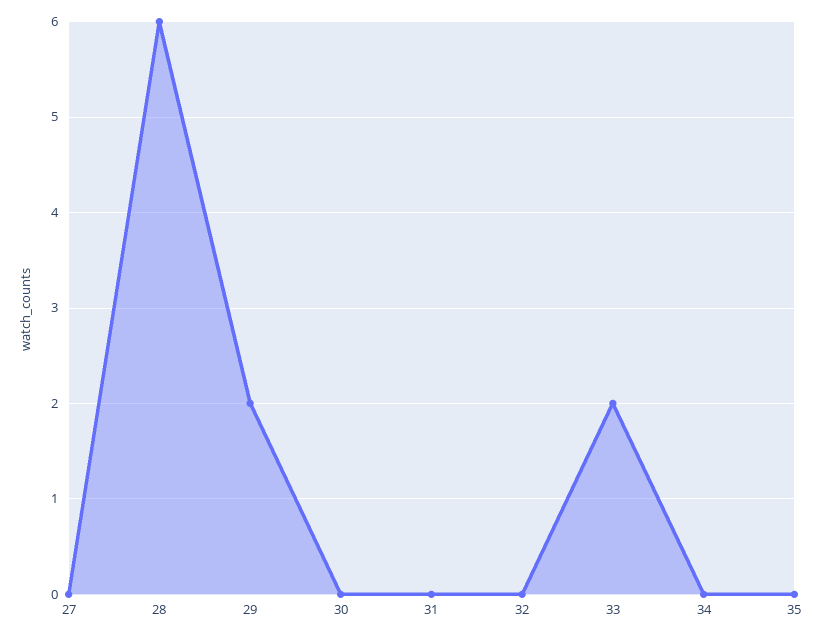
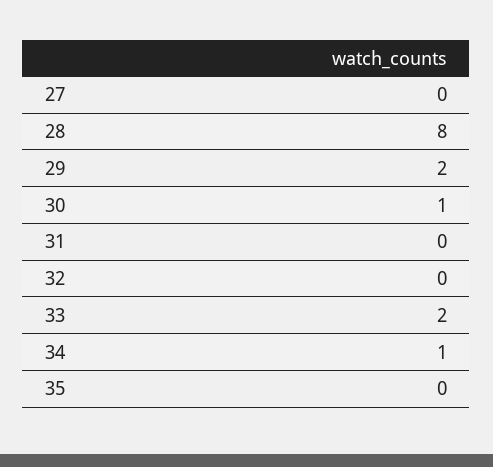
  {
    "27": 0,
-   "28": 6,
+   "28": 8,
    "29": 2,
-   "30": 0,
+   "30": 1,
    "31": 0,
    "32": 0,
    "33": 2,
-   "34": 0,
+   "34": 1,
    "35": 0
  }

